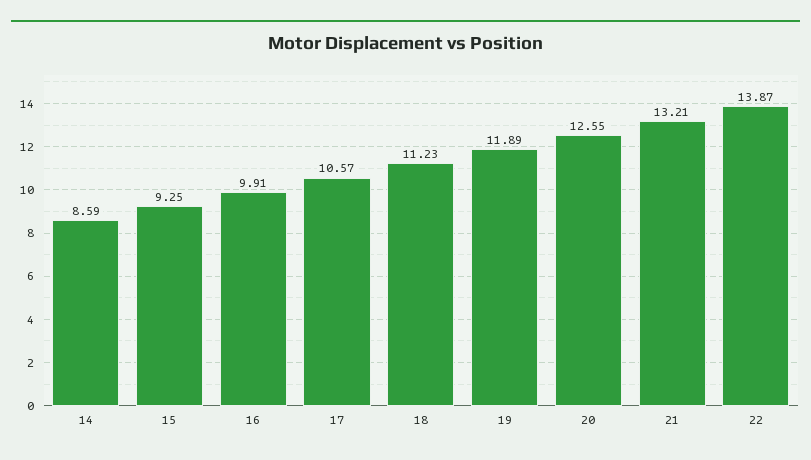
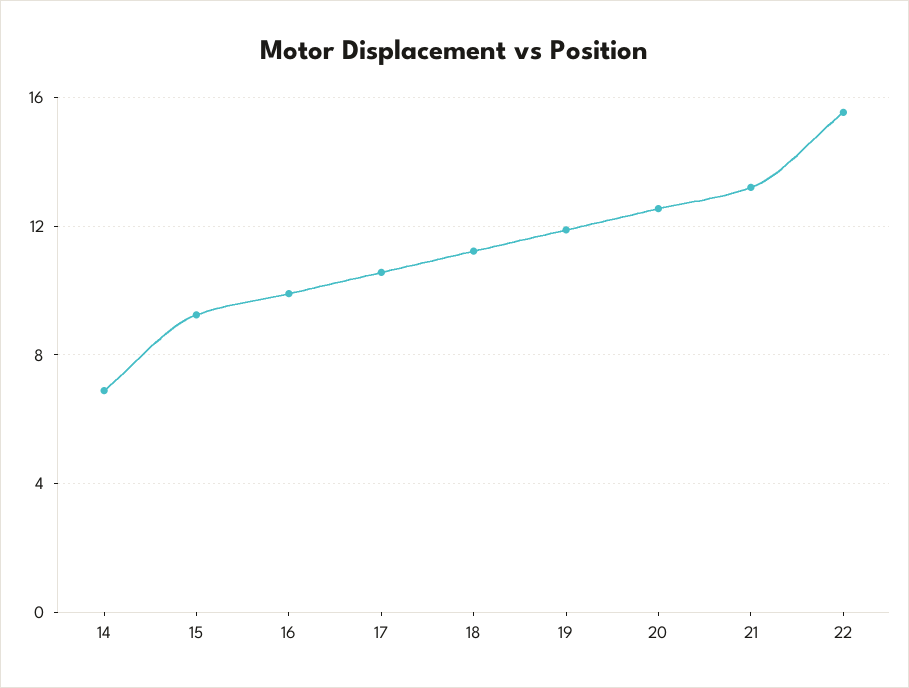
  {
-   "14": 8.59,
+   "14": 7,
    "15": 9.25,
    "16": 9.91,
    "17": 10.57,
    "18": 11.23,
    "19": 11.89,
    "20": 12.55,
    "21": 13.21,
-   "22": 13.87
+   "22": 15.5
  }

